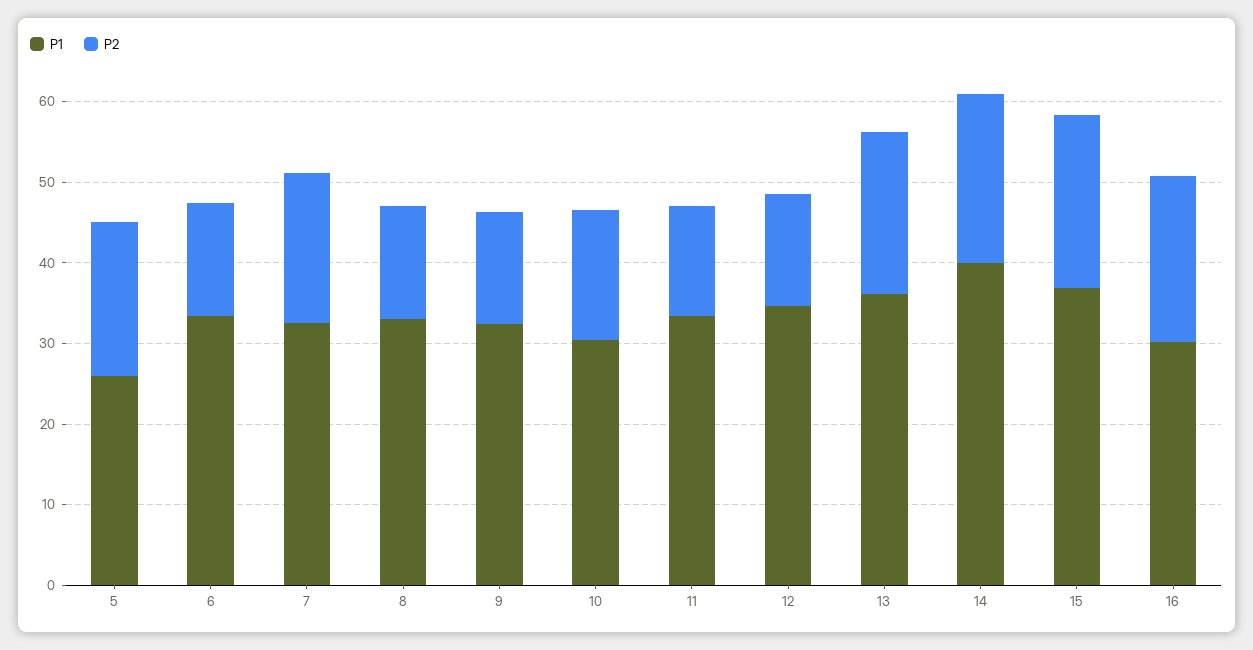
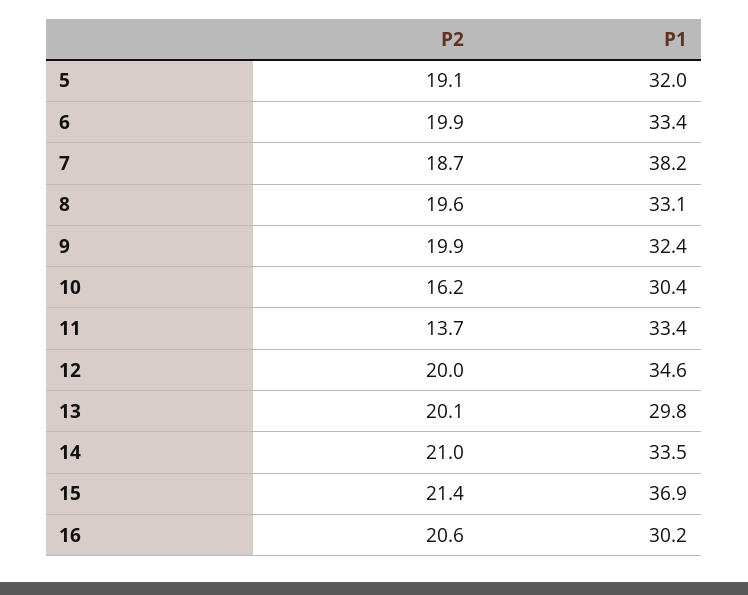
  {
    "P1": {
-     "5": 26,
+     "5": 32,
      "6": 33.4,
-     "7": 32,
+     "7": 38.2,
      "8": 33.1,
      "9": 32.4,
      "10": 30.4,
      "11": 33.4,
      "12": 34.6,
-     "13": 36,
+     "13": 29.8,
-     "14": 40,
+     "14": 33.5,
      "15": 36.9,
      "16": 30.2
    },
    "P2": {
      "5": 19.1,
-     "6": 14,
+     "6": 19.9,
      "7": 18.7,
-     "8": 14,
+     "8": 19.6,
-     "9": 14,
+     "9": 19.9,
      "10": 16.2,
      "11": 13.7,
-     "12": 14,
+     "12": 20,
      "13": 20.1,
      "14": 21,
      "15": 21.4,
      "16": 20.6
    }
  }

